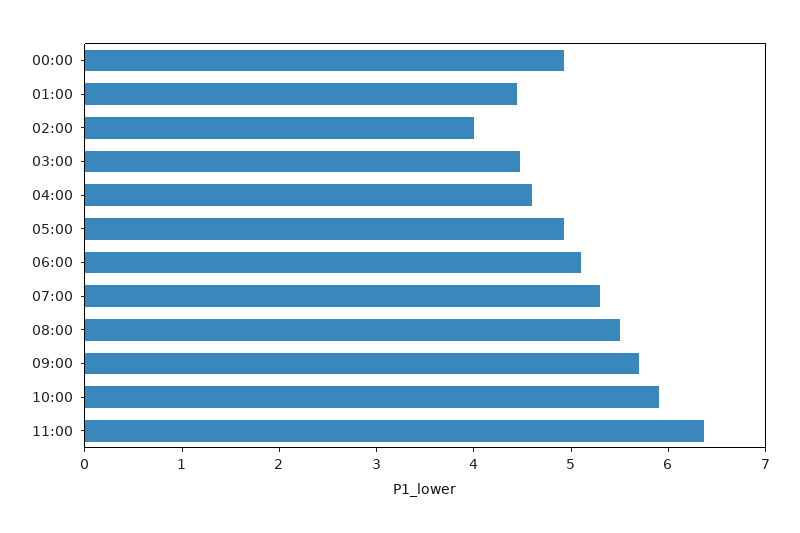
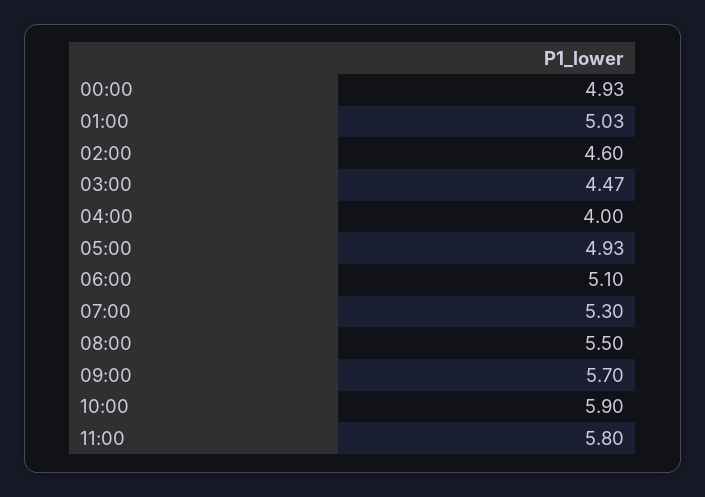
  {
    "00:00": 4.93,
-   "01:00": 4.4,
+   "01:00": 5.03,
-   "02:00": 4,
+   "02:00": 4.6,
    "03:00": 4.47,
-   "04:00": 4.6,
+   "04:00": 4,
    "05:00": 4.93,
    "06:00": 5.1,
    "07:00": 5.3,
    "08:00": 5.5,
    "09:00": 5.7,
    "10:00": 5.9,
-   "11:00": 6.4
+   "11:00": 5.8
  }

